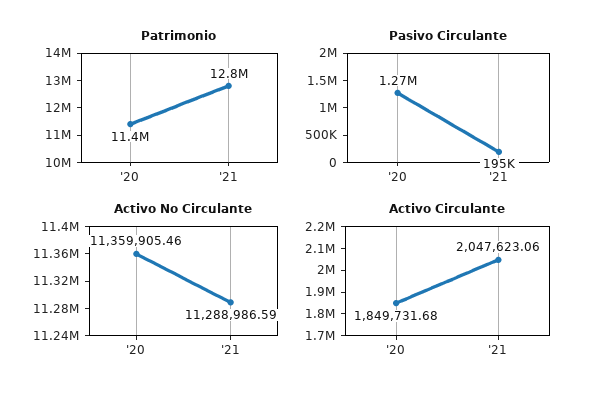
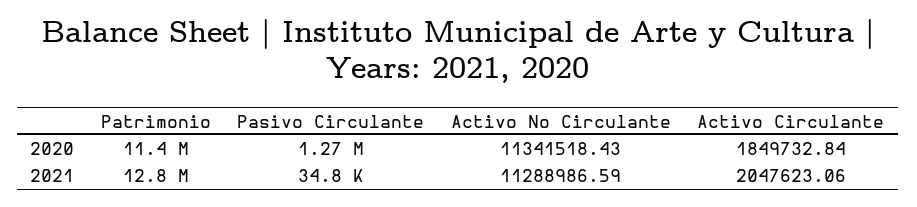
  {
    "Patrimonio": {
      "'20": 11400000,
      "'21": 12800000
    },
    "Pasivo Circulante": {
      "'20": 1270000,
-     "'21": 195000
+     "'21": 34800
    },
    "Activo No Circulante": {
-     "'20": 11359905.46,
+     "'20": 11341518.43,
      "'21": 11288986.59
    },
    "Activo Circulante": {
-     "'20": 1849731.68,
+     "'20": 1849732.84,
      "'21": 2047623.06
    }
  }

